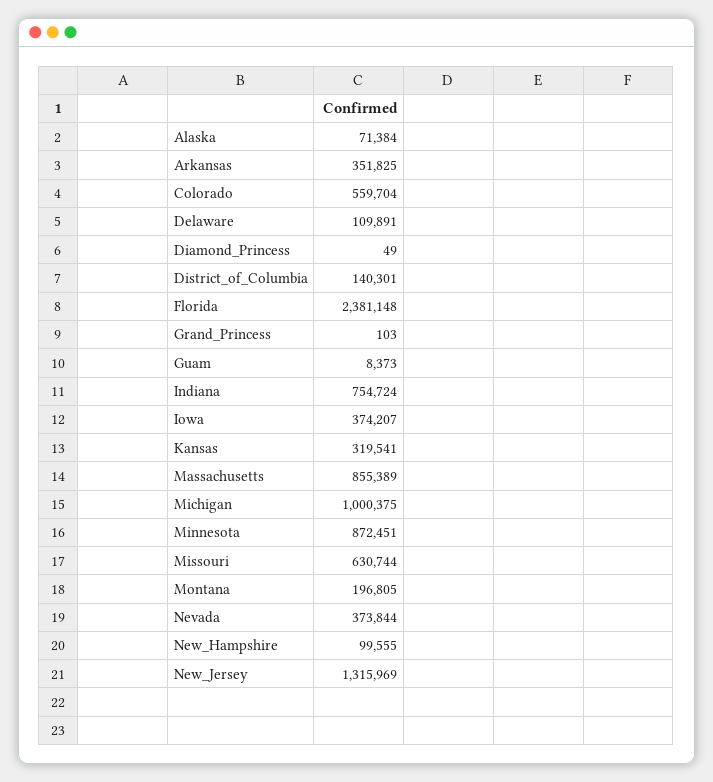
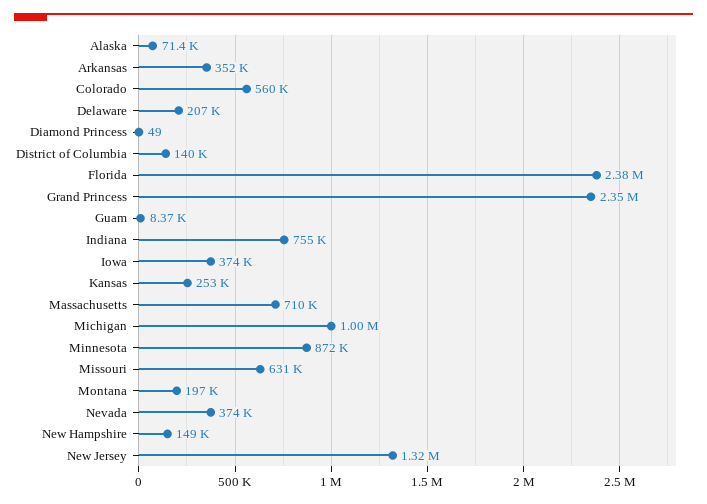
  {
    "Alaska": 71384,
    "Arkansas": 351825,
    "Colorado": 559704,
-   "Delaware": 109891,
+   "Delaware": 207000,
    "Diamond_Princess": 49,
    "District_of_Columbia": 140301,
    "Florida": 2381148,
-   "Grand_Princess": 103,
+   "Grand_Princess": 2350000,
    "Guam": 8373,
    "Indiana": 754724,
    "Iowa": 374207,
-   "Kansas": 319541,
+   "Kansas": 253000,
-   "Massachusetts": 855389,
+   "Massachusetts": 710000,
    "Michigan": 1000375,
    "Minnesota": 872451,
    "Missouri": 630744,
    "Montana": 196805,
    "Nevada": 373844,
-   "New_Hampshire": 99555,
+   "New_Hampshire": 149000,
    "New_Jersey": 1315969
  }

